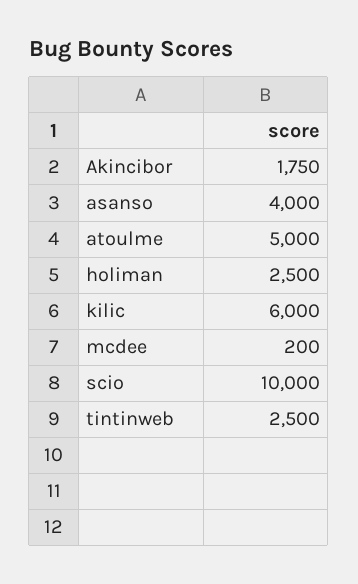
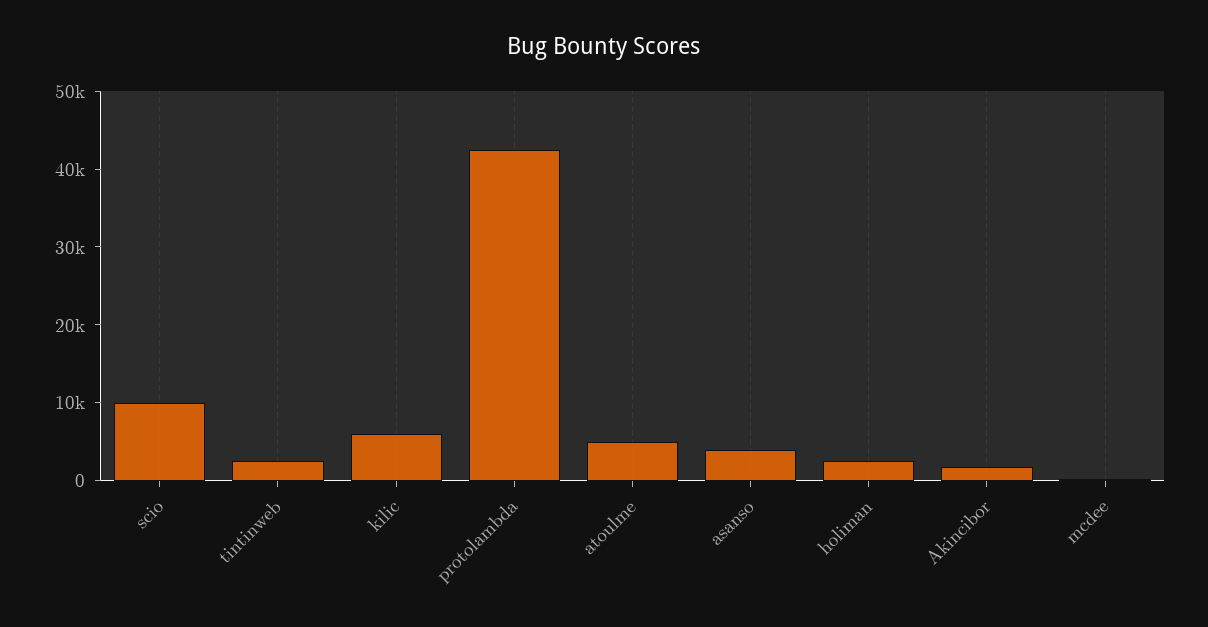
  {
    "Akincibor": 1750,
    "asanso": 4000,
    "atoulme": 5000,
    "holiman": 2500,
    "kilic": 6000,
    "mcdee": 200,
    "scio": 10000,
-   "tintinweb": 2500
+   "tintinweb": 2500,
+   "protolambda": 42000
  }

